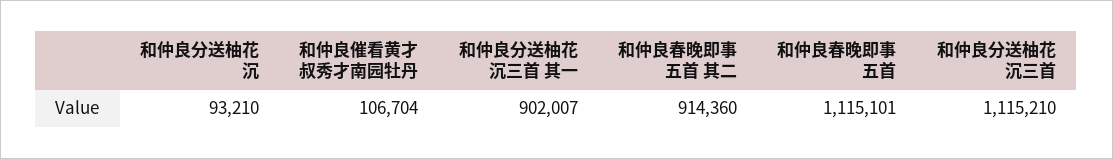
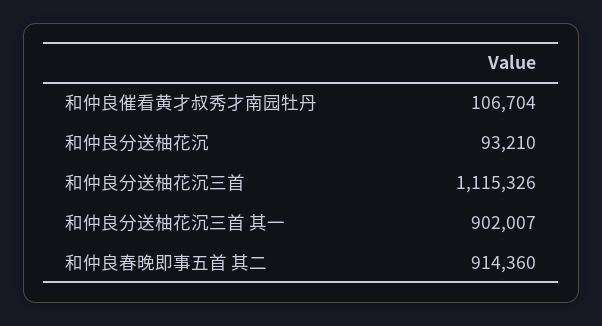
  {
    "和仲良分送柚花沉": 93210,
    "和仲良催看黄才叔秀才南园牡丹": 106704,
    "和仲良分送柚花沉三首 其一": 902007,
    "和仲良春晚即事五首 其二": 914360,
-   "和仲良春晚即事五首": 1115101,
-   "和仲良分送柚花沉三首": 1115210
+   "和仲良分送柚花沉三首": 1115326
  }

